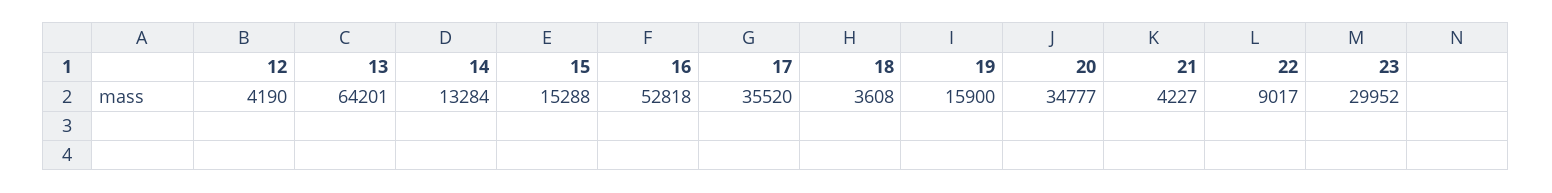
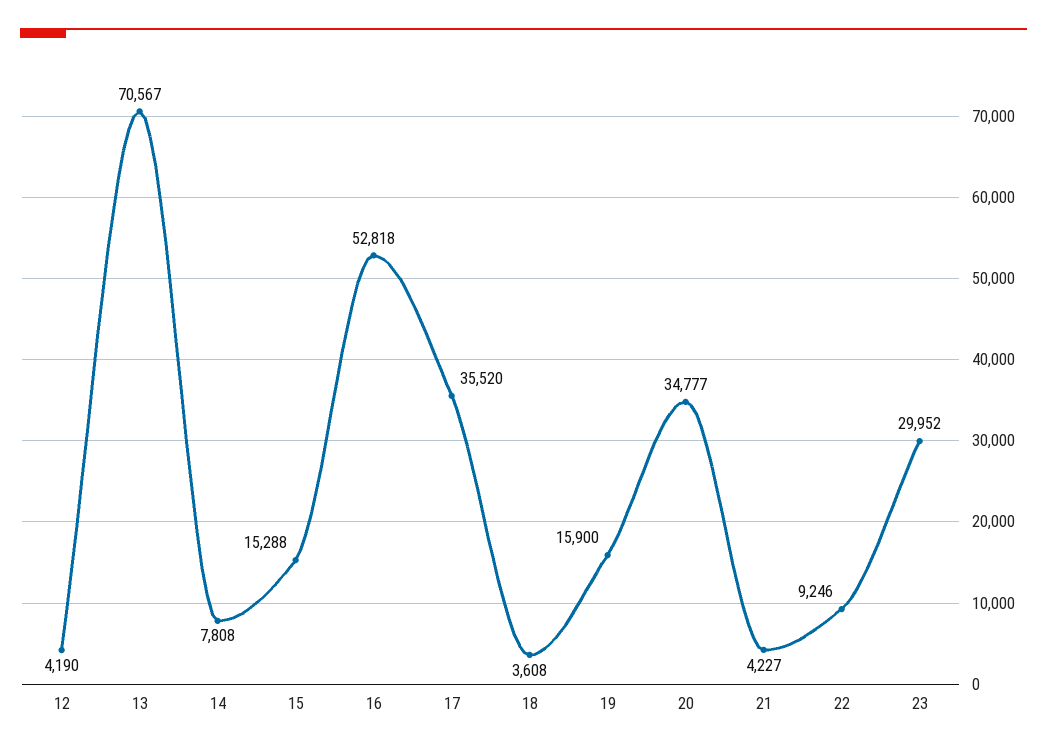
  {
    "12": 4190,
-   "13": 64201,
+   "13": 70567,
-   "14": 13284,
+   "14": 7808,
    "15": 15288,
    "16": 52818,
    "17": 35520,
    "18": 3608,
    "19": 15900,
    "20": 34777,
    "21": 4227,
-   "22": 9017,
+   "22": 9246,
    "23": 29952
  }

